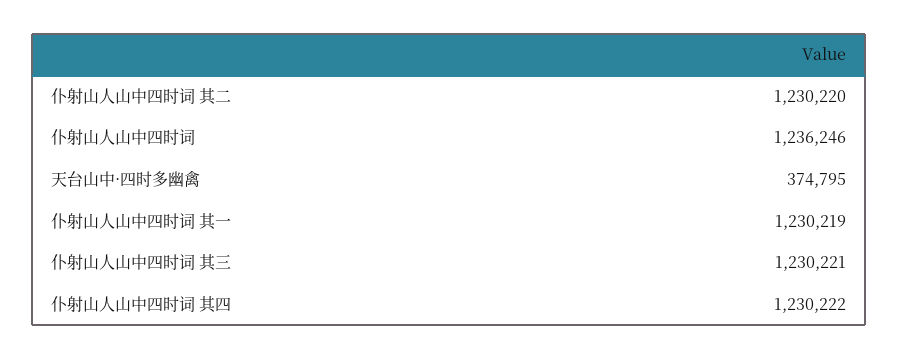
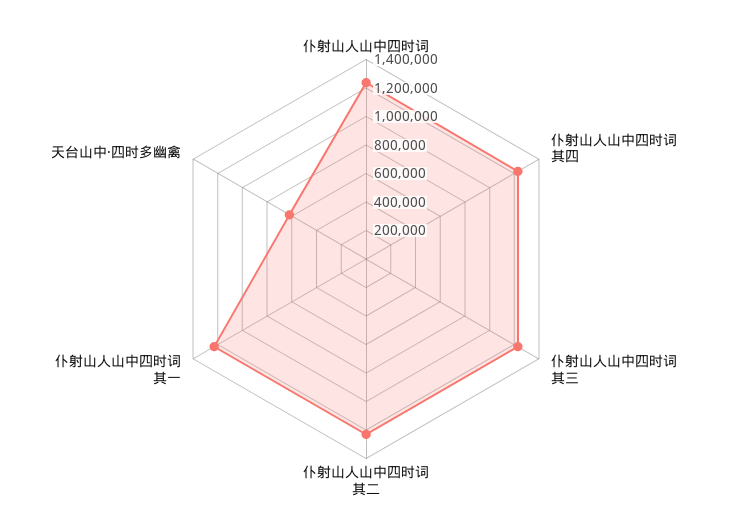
  {
    "仆射山人山中四时词 其二": 1230220,
    "仆射山人山中四时词": 1236246,
-   "天台山中·四时多幽禽": 374795,
+   "天台山中·四时多幽禽": 600000,
    "仆射山人山中四时词 其一": 1230219,
    "仆射山人山中四时词 其三": 1230221,
    "仆射山人山中四时词 其四": 1230222
  }

